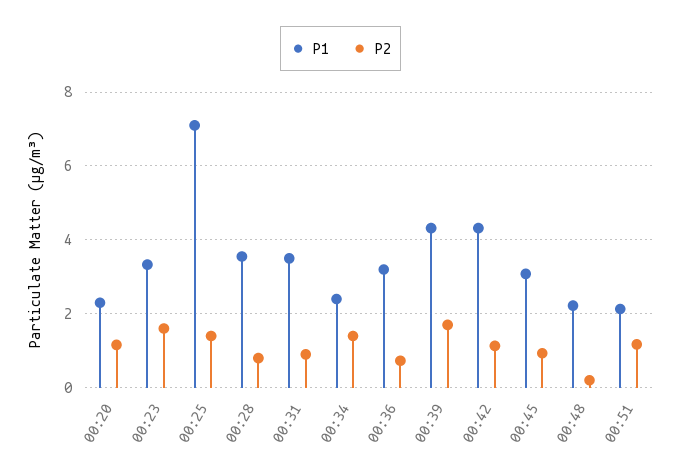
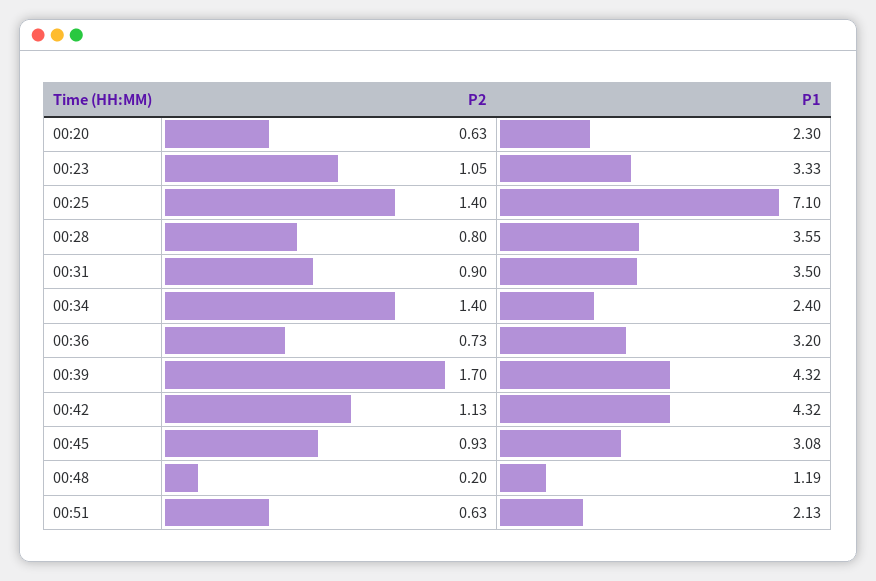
  {
    "P1": {
      "00:20": 2.3,
      "00:23": 3.33,
      "00:25": 7.1,
      "00:28": 3.55,
      "00:31": 3.5,
      "00:34": 2.4,
      "00:36": 3.2,
      "00:39": 4.32,
      "00:42": 4.32,
      "00:45": 3.08,
-     "00:48": 2.2,
+     "00:48": 1.19,
      "00:51": 2.13
    },
    "P2": {
-     "00:20": 1.2,
+     "00:20": 0.63,
-     "00:23": 1.6,
+     "00:23": 1.05,
      "00:25": 1.4,
      "00:28": 0.8,
      "00:31": 0.9,
      "00:34": 1.4,
      "00:36": 0.73,
      "00:39": 1.7,
      "00:42": 1.13,
      "00:45": 0.93,
      "00:48": 0.2,
-     "00:51": 1.2
+     "00:51": 0.63
    }
  }

